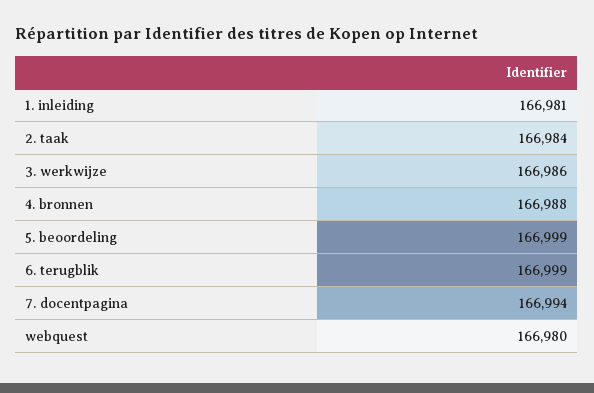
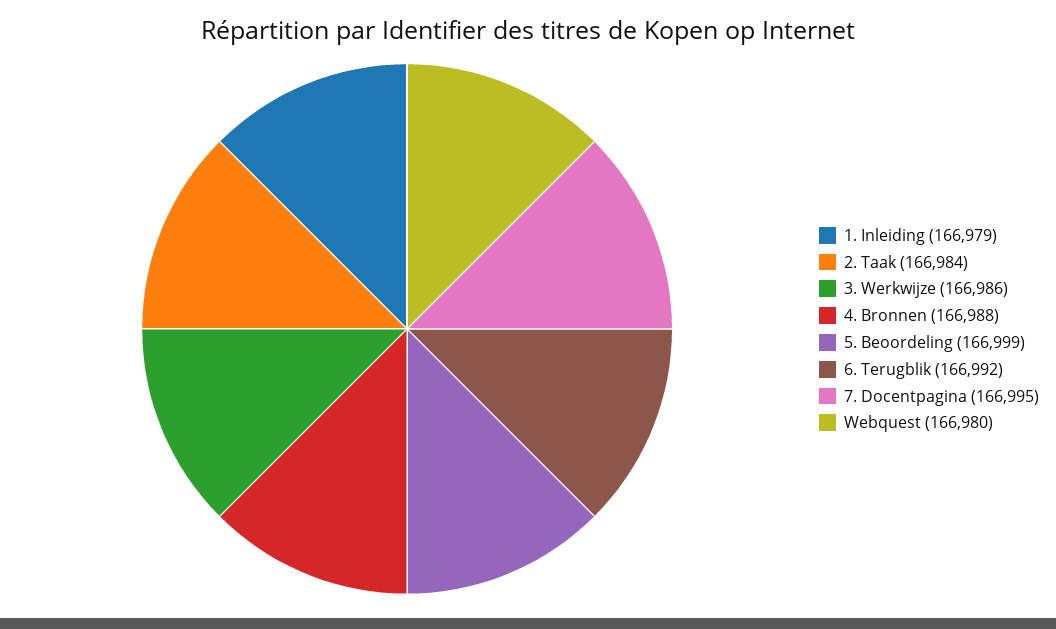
  {
-   "1. inleiding": 166981,
+   "1. inleiding": 166979,
    "2. taak": 166984,
    "3. werkwijze": 166986,
    "4. bronnen": 166988,
    "5. beoordeling": 166999,
-   "6. terugblik": 166999,
+   "6. terugblik": 166992,
-   "7. docentpagina": 166994,
+   "7. docentpagina": 166995,
    "webquest": 166980
  }

